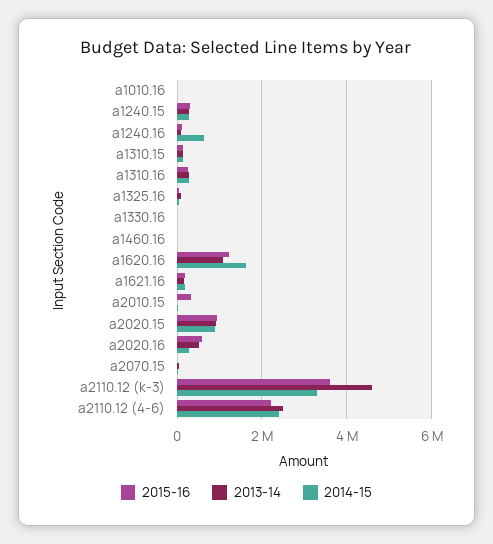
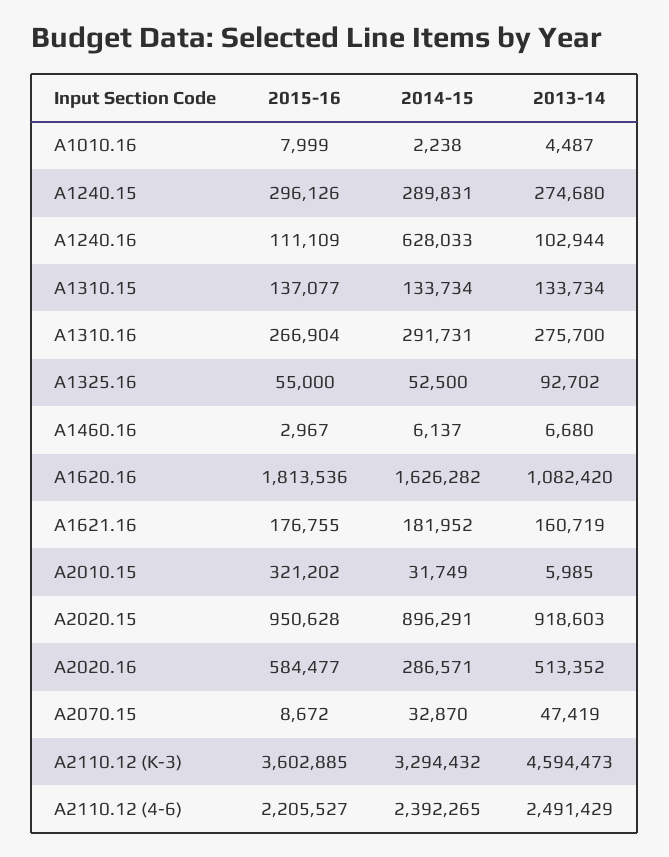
  {
    "2015-16": {
      "a1010.16": 7999,
      "a1240.15": 296126,
      "a1240.16": 111109,
      "a1310.15": 137077,
      "a1310.16": 266904,
      "a1325.16": 55000,
-     "a1330.16": 0,
      "a1460.16": 2967,
-     "a1620.16": 1200000,
+     "a1620.16": 1813536,
      "a1621.16": 176755,
      "a2010.15": 321202,
      "a2020.15": 950628,
      "a2020.16": 584477,
      "a2070.15": 8672,
      "a2110.12 (k-3)": 3602885,
      "a2110.12 (4-6)": 2205527
    },
    "2013-14": {
      "a1010.16": 4487,
      "a1240.15": 274680,
      "a1240.16": 102944,
      "a1310.15": 133734,
      "a1310.16": 275700,
      "a1325.16": 92702,
-     "a1330.16": 0,
      "a1460.16": 6680,
      "a1620.16": 1082420,
      "a1621.16": 160719,
      "a2010.15": 5985,
      "a2020.15": 918603,
      "a2020.16": 513352,
      "a2070.15": 47419,
      "a2110.12 (k-3)": 4594473,
      "a2110.12 (4-6)": 2491429
    },
    "2014-15": {
      "a1010.16": 2238,
      "a1240.15": 289831,
      "a1240.16": 628033,
      "a1310.15": 133734,
      "a1310.16": 291731,
      "a1325.16": 52500,
-     "a1330.16": 0,
      "a1460.16": 6137,
      "a1620.16": 1626282,
      "a1621.16": 181952,
      "a2010.15": 31749,
      "a2020.15": 896291,
      "a2020.16": 286571,
      "a2070.15": 32870,
      "a2110.12 (k-3)": 3294432,
      "a2110.12 (4-6)": 2392265
    }
  }

